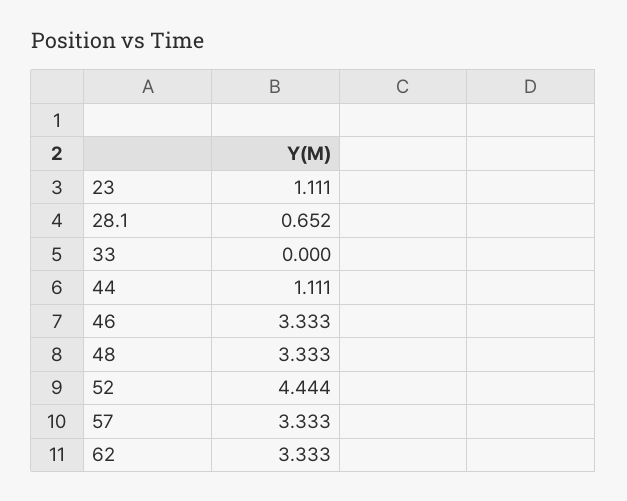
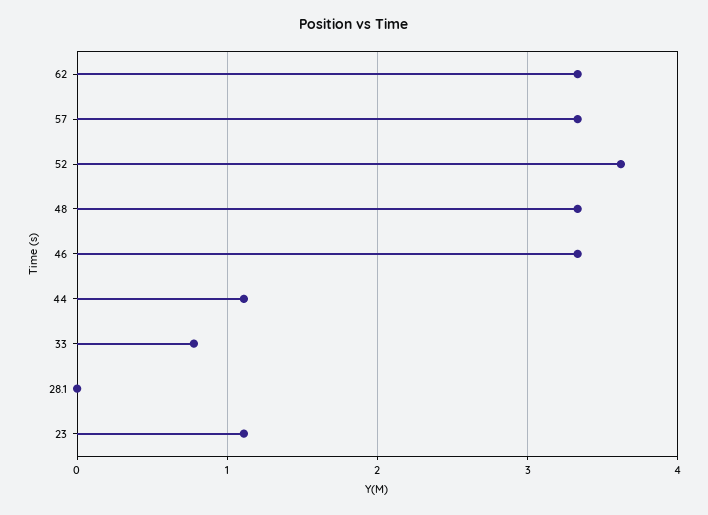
  {
    "23": 1.111,
-   "28.1": 0.652,
+   "28.1": 0,
-   "33": 0,
+   "33": 0.8,
    "44": 1.111,
    "46": 3.333,
    "48": 3.333,
-   "52": 4.444,
+   "52": 3.6,
    "57": 3.333,
    "62": 3.333
  }

